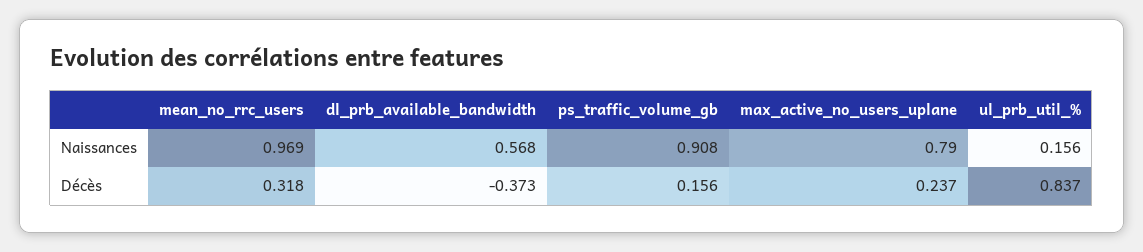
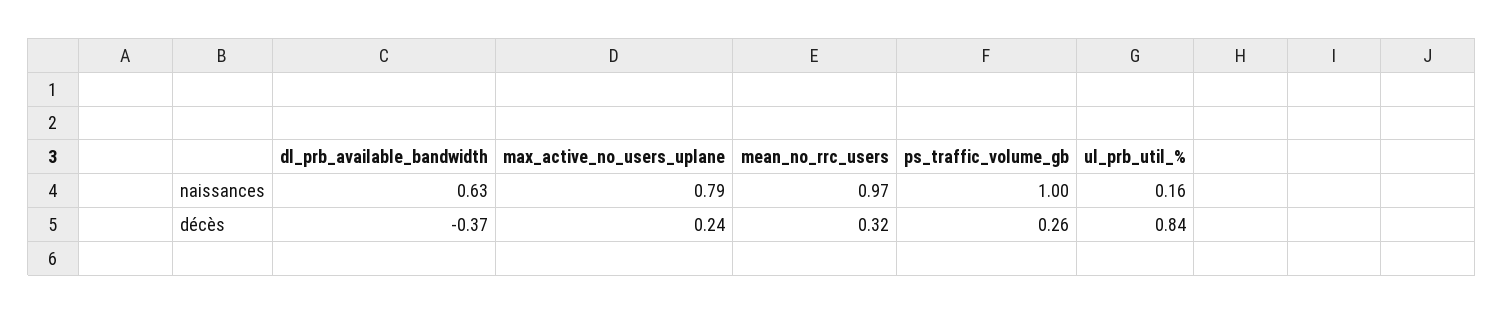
  {
    "mean_no_rrc_users": {
      "Naissances": 0.969,
      "Décès": 0.318
    },
    "dl_prb_available_bandwidth": {
-     "Naissances": 0.568,
+     "Naissances": 0.63,
      "Décès": -0.373
    },
    "ps_traffic_volume_gb": {
-     "Naissances": 0.908,
+     "Naissances": 1,
-     "Décès": 0.156
+     "Décès": 0.26
    },
    "max_active_no_users_uplane": {
      "Naissances": 0.79,
      "Décès": 0.237
    },
    "ul_prb_util_%": {
      "Naissances": 0.156,
      "Décès": 0.837
    }
  }

